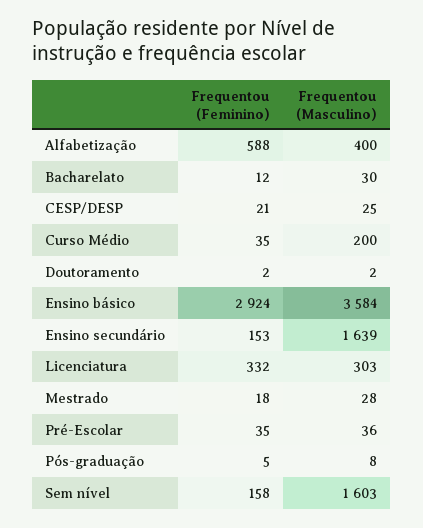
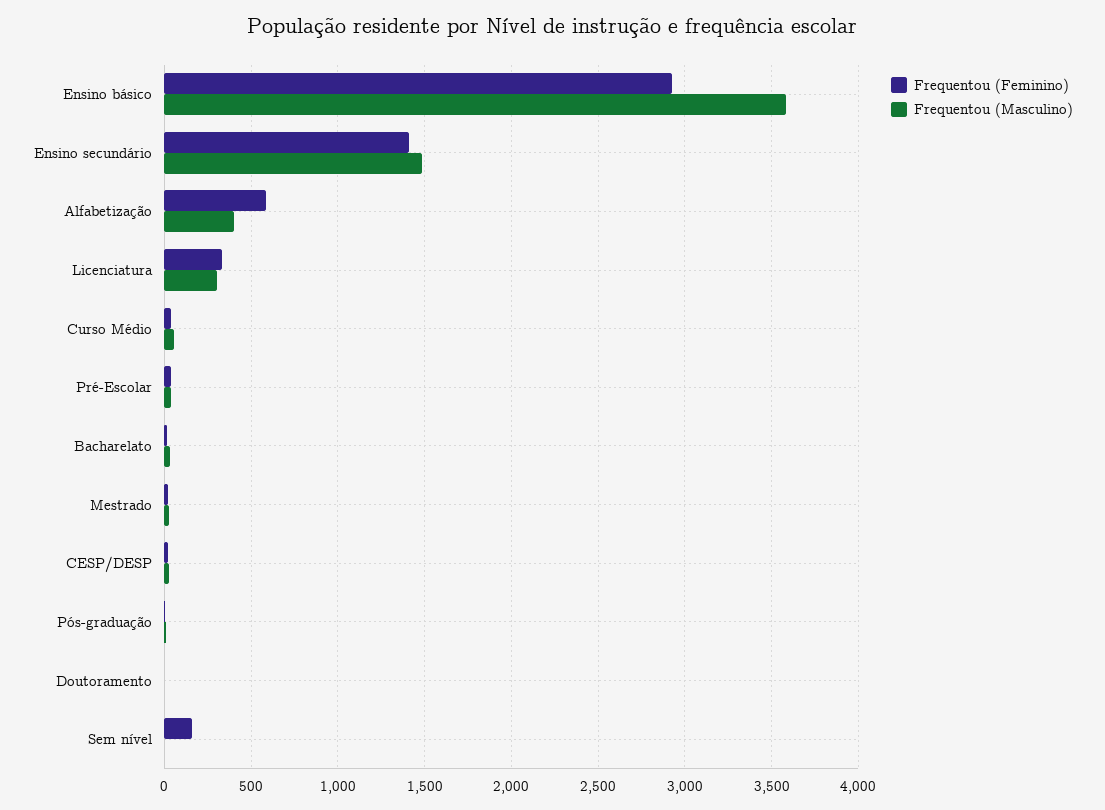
  {
    "Frequentou (Feminino)": {
      "Alfabetização": 588,
      "Bacharelato": 12,
      "CESP/DESP": 21,
      "Curso Médio": 35,
      "Doutoramento": 2,
      "Ensino básico": 2924,
-     "Ensino secundário": 153,
+     "Ensino secundário": 1400,
      "Licenciatura": 332,
      "Mestrado": 18,
      "Pré-Escolar": 35,
      "Pós-graduação": 5,
      "Sem nível": 158
    },
    "Frequentou (Masculino)": {
      "Alfabetização": 400,
      "Bacharelato": 30,
      "CESP/DESP": 25,
-     "Curso Médio": 200,
+     "Curso Médio": 50,
      "Doutoramento": 2,
      "Ensino básico": 3584,
-     "Ensino secundário": 1639,
+     "Ensino secundário": 1500,
      "Licenciatura": 303,
      "Mestrado": 28,
      "Pré-Escolar": 36,
      "Pós-graduação": 8,
-     "Sem nível": 1603
+     "Sem nível": 0
    }
  }

